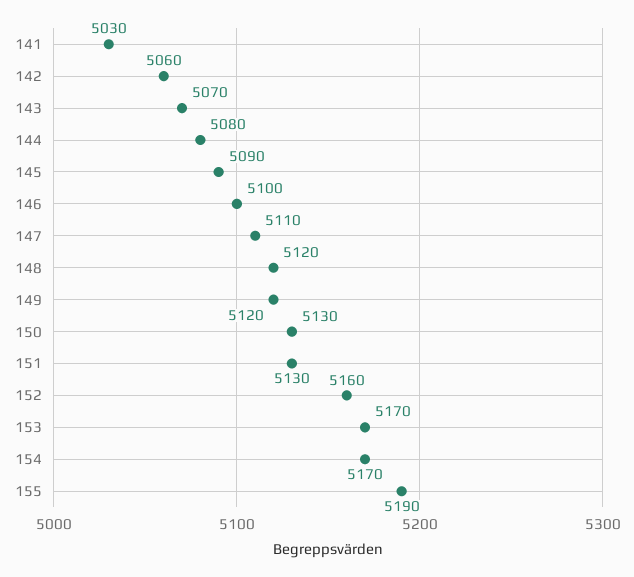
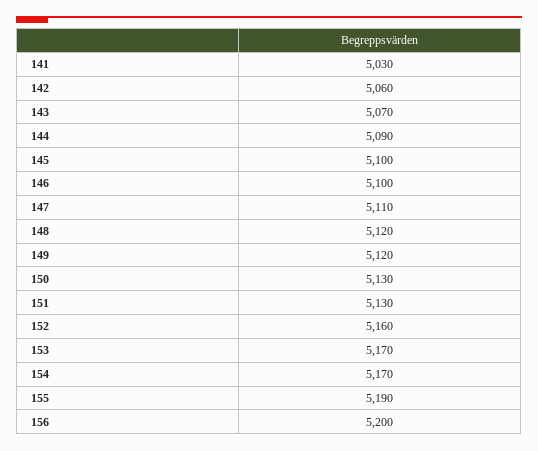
  {
    "141": 5030,
    "142": 5060,
    "143": 5070,
-   "144": 5080,
+   "144": 5090,
-   "145": 5090,
+   "145": 5100,
    "146": 5100,
    "147": 5110,
    "148": 5120,
    "149": 5120,
    "150": 5130,
    "151": 5130,
    "152": 5160,
    "153": 5170,
    "154": 5170,
-   "155": 5190
+   "155": 5190,
+   "156": 5200
  }

